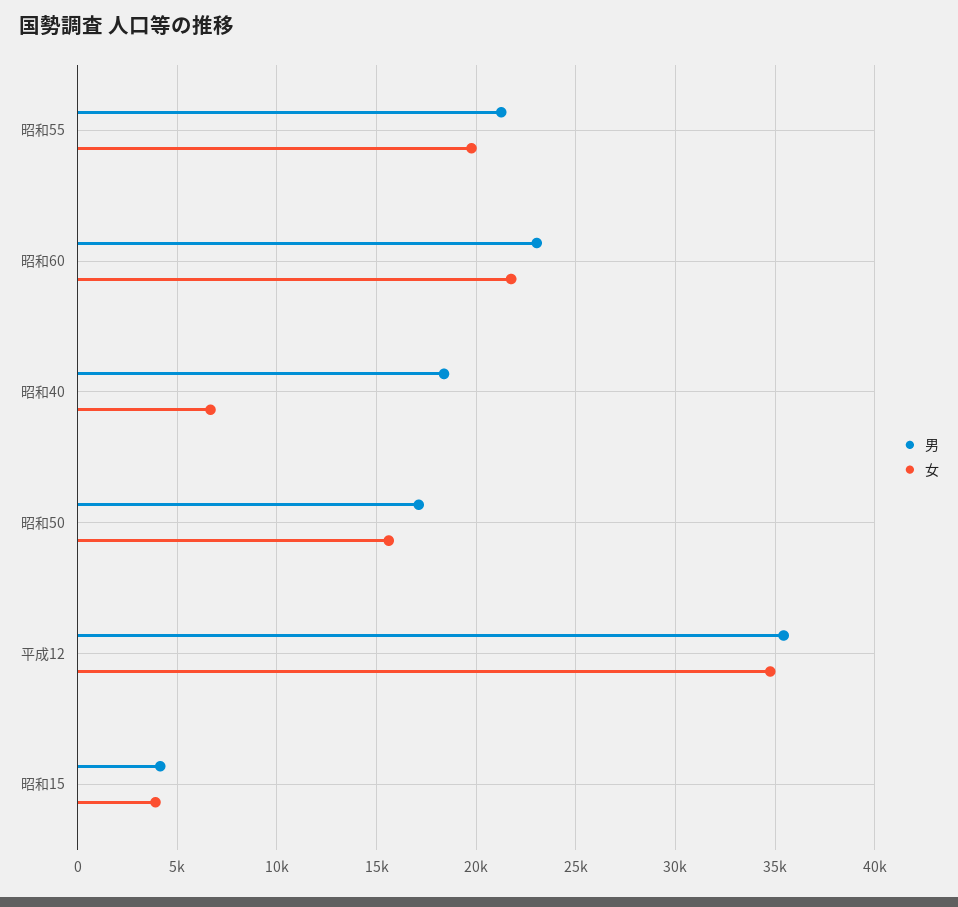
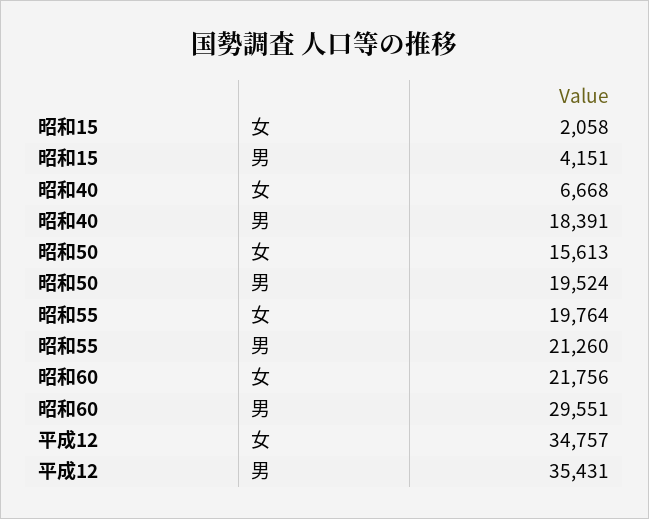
  {
    "男": {
      "昭和55": 21260,
-     "昭和60": 23000,
+     "昭和60": 29551,
      "昭和40": 18391,
-     "昭和50": 17000,
+     "昭和50": 19524,
      "平成12": 35431,
      "昭和15": 4151
    },
    "女": {
      "昭和55": 19764,
      "昭和60": 21756,
      "昭和40": 6668,
      "昭和50": 15613,
      "平成12": 34757,
-     "昭和15": 4000
+     "昭和15": 2058
    }
  }

